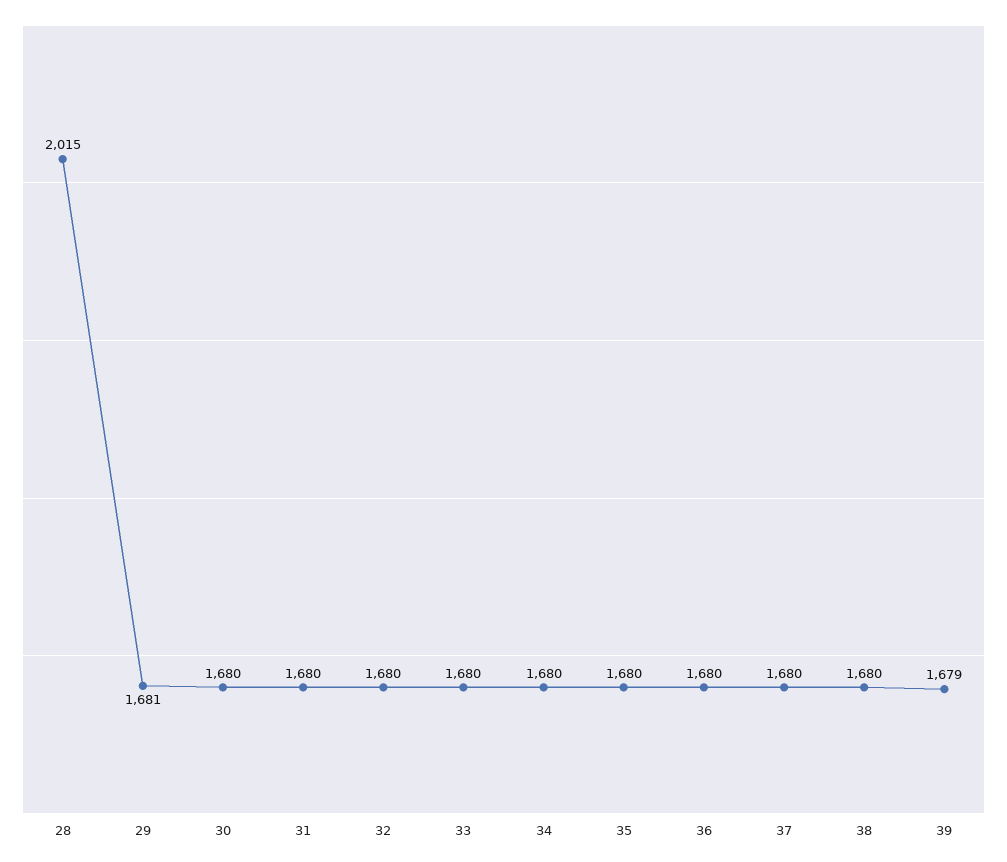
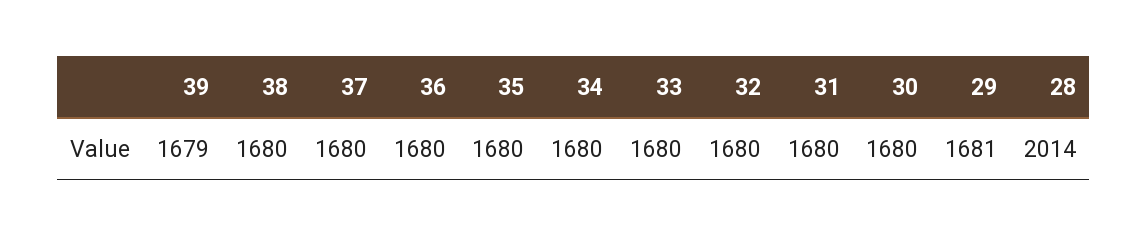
  {
-   "28": 2015,
+   "28": 2014,
    "29": 1681,
    "30": 1680,
    "31": 1680,
    "32": 1680,
    "33": 1680,
    "34": 1680,
    "35": 1680,
    "36": 1680,
    "37": 1680,
    "38": 1680,
    "39": 1679
  }

